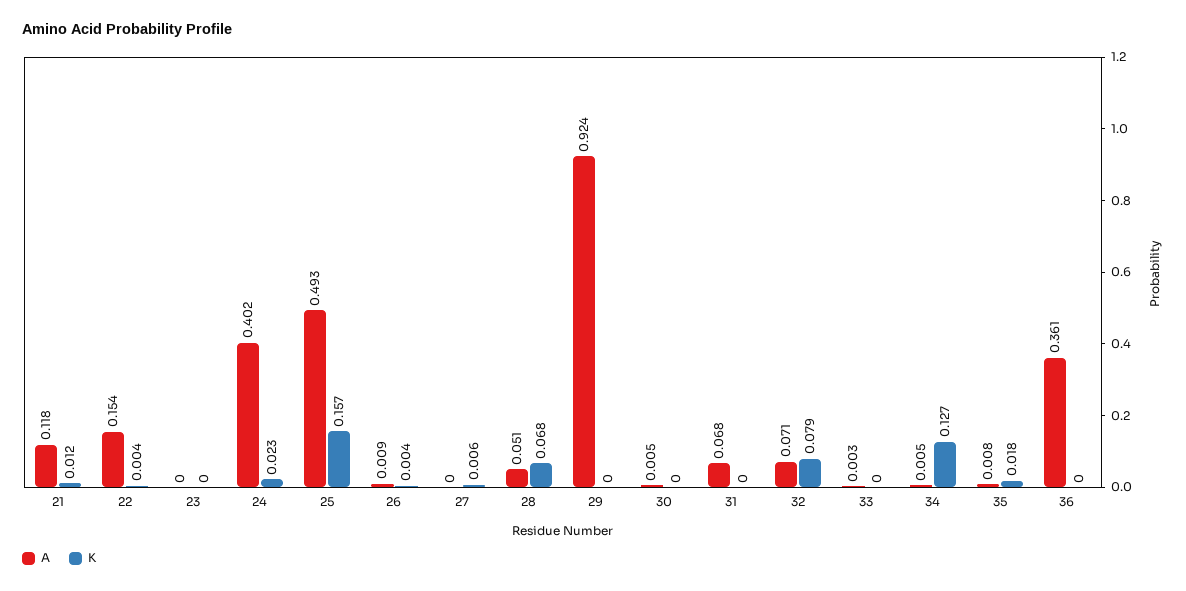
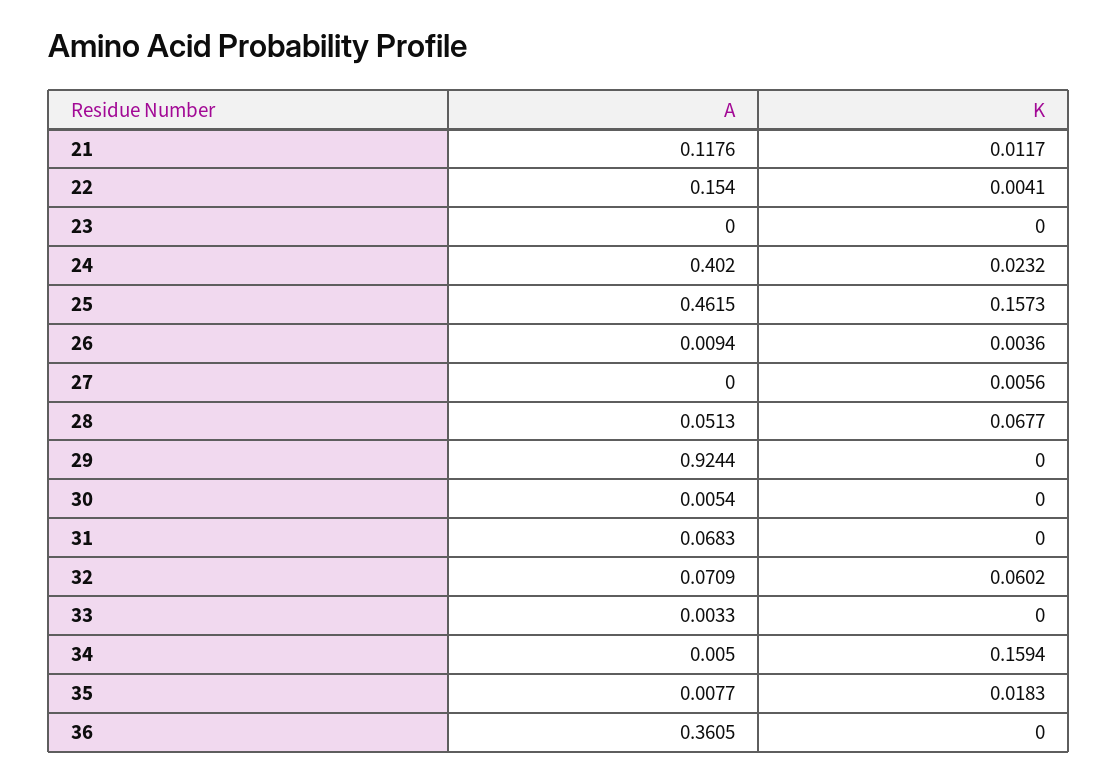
  {
    "A": {
      "21": 0.1176,
      "22": 0.154,
      "23": 0,
      "24": 0.402,
-     "25": 0.493,
+     "25": 0.4615,
      "26": 0.0094,
      "27": 0,
      "28": 0.0513,
      "29": 0.9244,
      "30": 0.0054,
      "31": 0.0683,
      "32": 0.0709,
      "33": 0.0033,
      "34": 0.005,
      "35": 0.0077,
      "36": 0.3605
    },
    "K": {
      "21": 0.0117,
      "22": 0.0041,
      "23": 0,
      "24": 0.0232,
      "25": 0.1573,
      "26": 0.0036,
      "27": 0.0056,
      "28": 0.0677,
      "29": 0,
      "30": 0,
      "31": 0,
-     "32": 0.079,
+     "32": 0.0602,
      "33": 0,
-     "34": 0.127,
+     "34": 0.1594,
      "35": 0.0183,
      "36": 0
    }
  }

